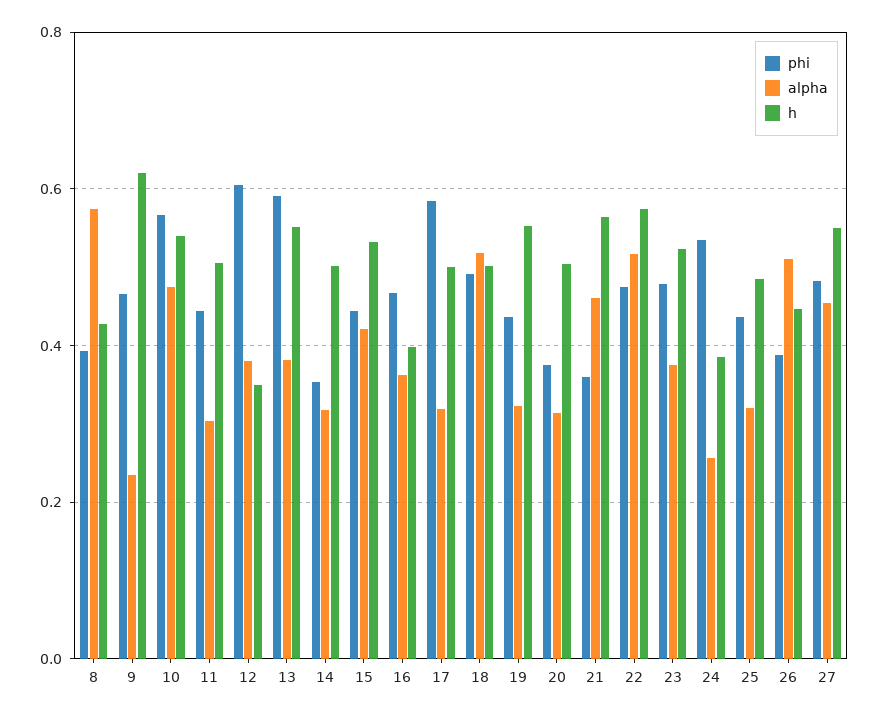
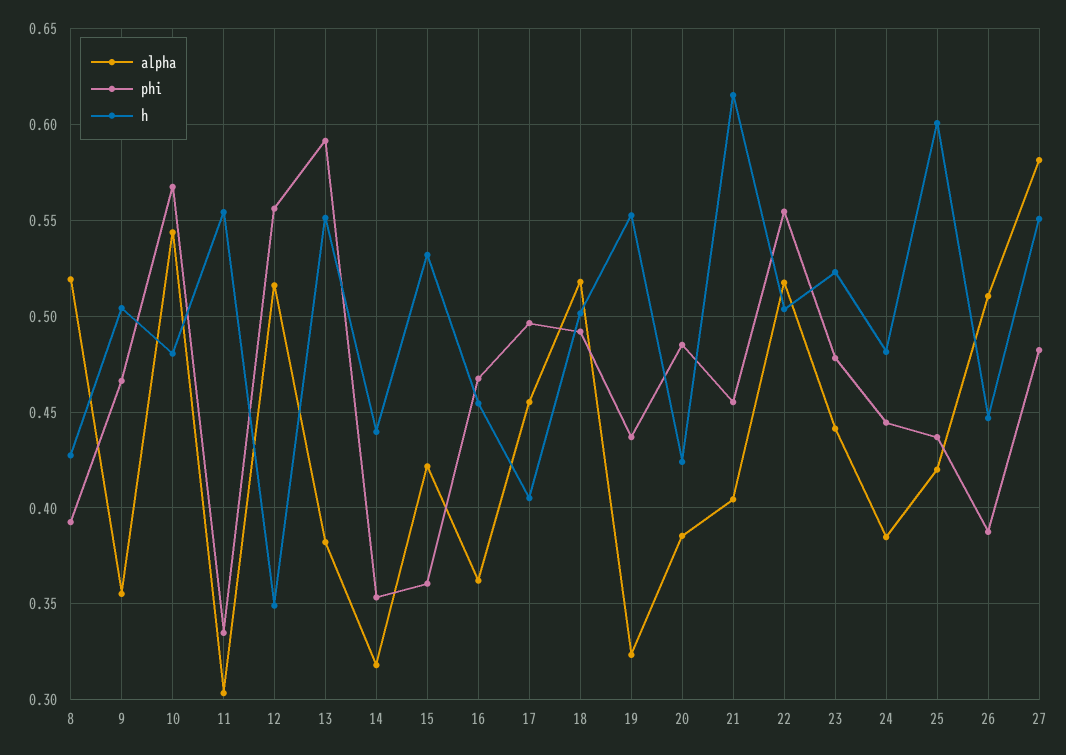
  {
    "phi": {
      "8": 0.395,
      "9": 0.465,
      "10": 0.565,
-     "11": 0.44,
+     "11": 0.335,
-     "12": 0.6,
+     "12": 0.555,
      "13": 0.59,
      "14": 0.355,
-     "15": 0.44,
+     "15": 0.36,
      "16": 0.465,
-     "17": 0.58,
+     "17": 0.495,
      "18": 0.49,
      "19": 0.435,
-     "20": 0.38,
+     "20": 0.485,
-     "21": 0.36,
+     "21": 0.455,
-     "22": 0.48,
+     "22": 0.555,
      "23": 0.48,
-     "24": 0.54,
+     "24": 0.445,
      "25": 0.435,
      "26": 0.39,
      "27": 0.48
    },
    "alpha": {
-     "8": 0.58,
+     "8": 0.52,
-     "9": 0.24,
+     "9": 0.355,
-     "10": 0.48,
+     "10": 0.545,
      "11": 0.305,
-     "12": 0.38,
+     "12": 0.515,
      "13": 0.38,
      "14": 0.32,
      "15": 0.42,
      "16": 0.36,
-     "17": 0.32,
+     "17": 0.455,
      "18": 0.52,
      "19": 0.325,
-     "20": 0.32,
+     "20": 0.385,
-     "21": 0.46,
+     "21": 0.405,
      "22": 0.52,
-     "23": 0.38,
+     "23": 0.44,
-     "24": 0.26,
+     "24": 0.385,
-     "25": 0.32,
+     "25": 0.42,
      "26": 0.51,
-     "27": 0.46
+     "27": 0.58
    },
    "h": {
      "8": 0.425,
-     "9": 0.62,
+     "9": 0.505,
-     "10": 0.54,
+     "10": 0.48,
-     "11": 0.5,
+     "11": 0.555,
      "12": 0.35,
      "13": 0.55,
-     "14": 0.5,
+     "14": 0.44,
      "15": 0.53,
-     "16": 0.4,
+     "16": 0.455,
-     "17": 0.5,
+     "17": 0.405,
      "18": 0.5,
      "19": 0.555,
-     "20": 0.5,
+     "20": 0.425,
-     "21": 0.56,
+     "21": 0.615,
-     "22": 0.58,
+     "22": 0.505,
      "23": 0.525,
-     "24": 0.38,
+     "24": 0.48,
-     "25": 0.48,
+     "25": 0.6,
      "26": 0.445,
      "27": 0.55
    }
  }

